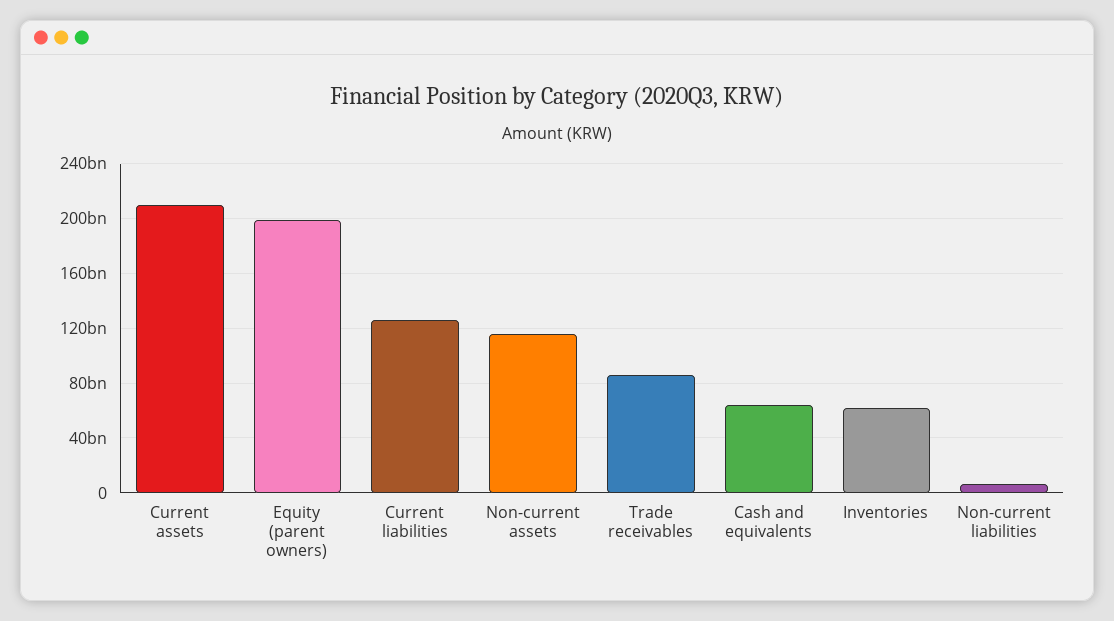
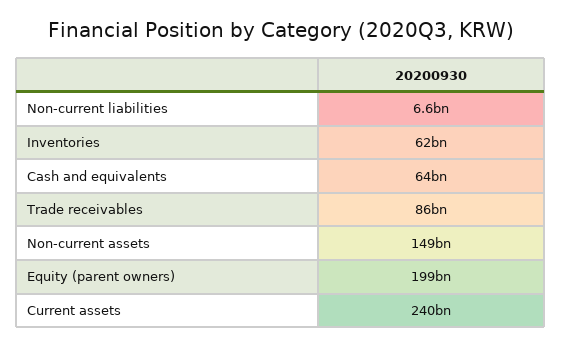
  {
-   "Current assets": 210000000000,
+   "Current assets": 240000000000,
    "Equity (parent owners)": 199000000000,
-   "Current liabilities": 125000000000,
-   "Non-current assets": 115000000000,
+   "Non-current assets": 149000000000,
    "Trade receivables": 86000000000,
    "Cash and equivalents": 64000000000,
    "Inventories": 62000000000,
    "Non-current liabilities": 6600000000
  }

